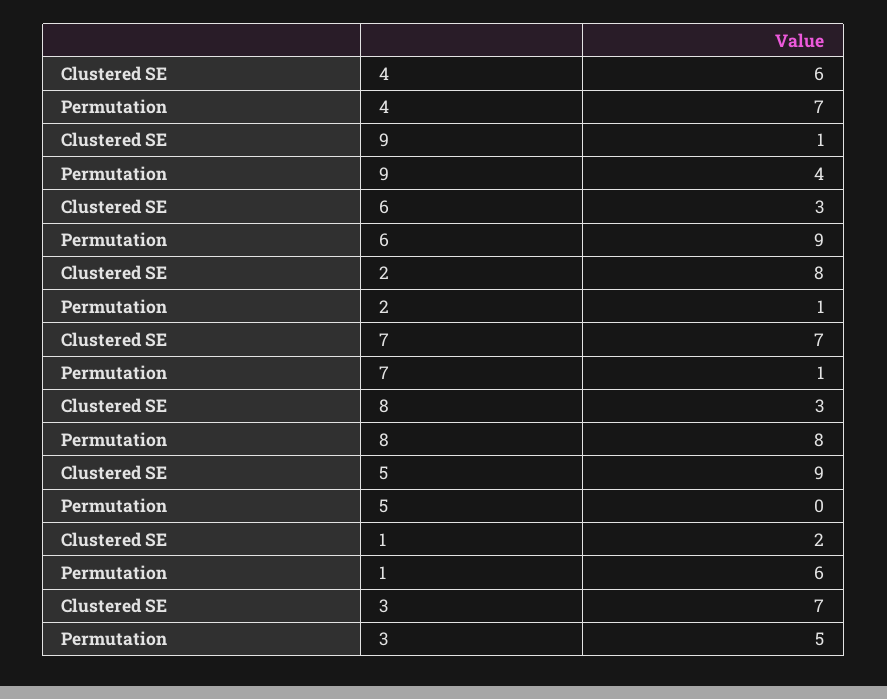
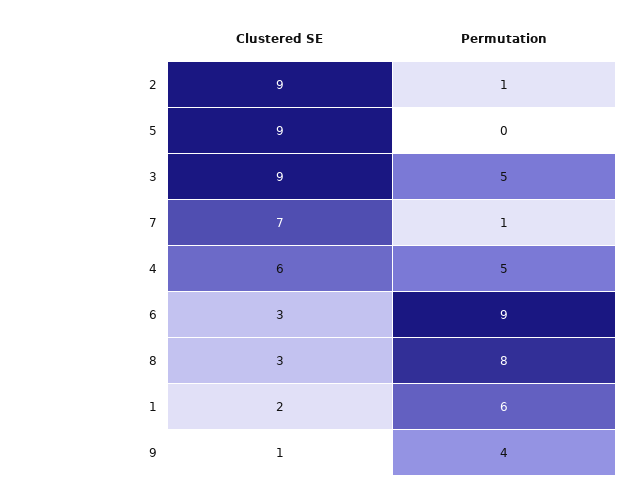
  {
    "Clustered SE": {
      "4": 6,
      "9": 1,
      "6": 3,
-     "2": 8,
+     "2": 9,
      "7": 7,
      "8": 3,
      "5": 9,
      "1": 2,
-     "3": 7
+     "3": 9
    },
    "Permutation": {
-     "4": 7,
+     "4": 5,
      "9": 4,
      "6": 9,
      "2": 1,
      "7": 1,
      "8": 8,
      "5": 0,
      "1": 6,
      "3": 5
    }
  }

